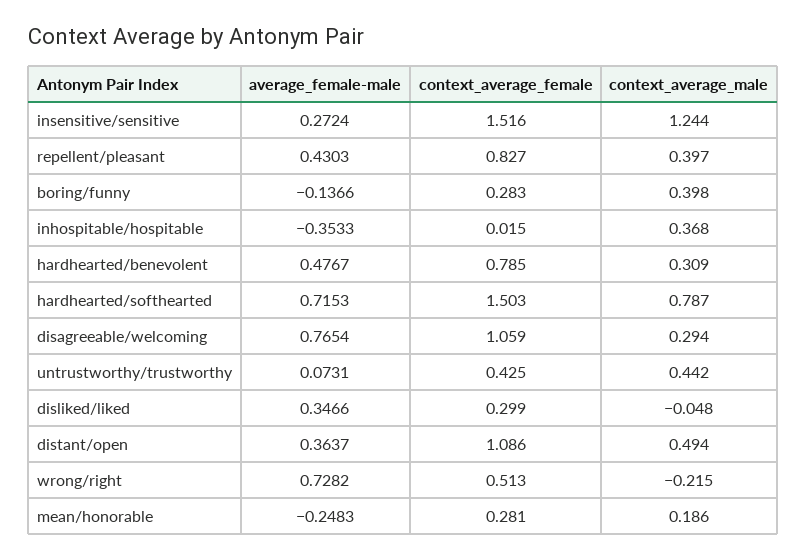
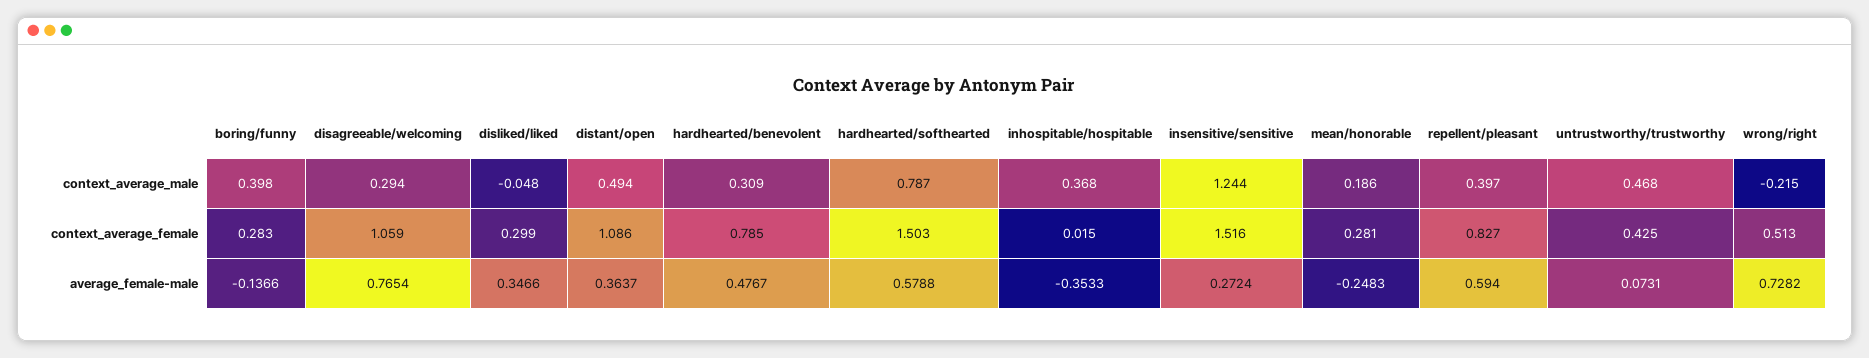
  {
    "average_female-male": {
      "insensitive/sensitive": 0.2724,
-     "repellent/pleasant": 0.4303,
+     "repellent/pleasant": 0.594,
      "boring/funny": -0.1366,
      "inhospitable/hospitable": -0.3533,
      "hardhearted/benevolent": 0.4767,
-     "hardhearted/softhearted": 0.7153,
+     "hardhearted/softhearted": 0.5788,
      "disagreeable/welcoming": 0.7654,
      "untrustworthy/trustworthy": 0.0731,
      "disliked/liked": 0.3466,
      "distant/open": 0.3637,
      "wrong/right": 0.7282,
      "mean/honorable": -0.2483
    },
    "context_average_female": {
      "insensitive/sensitive": 1.516,
      "repellent/pleasant": 0.827,
      "boring/funny": 0.283,
      "inhospitable/hospitable": 0.015,
      "hardhearted/benevolent": 0.785,
      "hardhearted/softhearted": 1.503,
      "disagreeable/welcoming": 1.059,
      "untrustworthy/trustworthy": 0.425,
      "disliked/liked": 0.299,
      "distant/open": 1.086,
      "wrong/right": 0.513,
      "mean/honorable": 0.281
    },
    "context_average_male": {
      "insensitive/sensitive": 1.244,
      "repellent/pleasant": 0.397,
      "boring/funny": 0.398,
      "inhospitable/hospitable": 0.368,
      "hardhearted/benevolent": 0.309,
      "hardhearted/softhearted": 0.787,
      "disagreeable/welcoming": 0.294,
-     "untrustworthy/trustworthy": 0.442,
+     "untrustworthy/trustworthy": 0.468,
      "disliked/liked": -0.048,
      "distant/open": 0.494,
      "wrong/right": -0.215,
      "mean/honorable": 0.186
    }
  }

